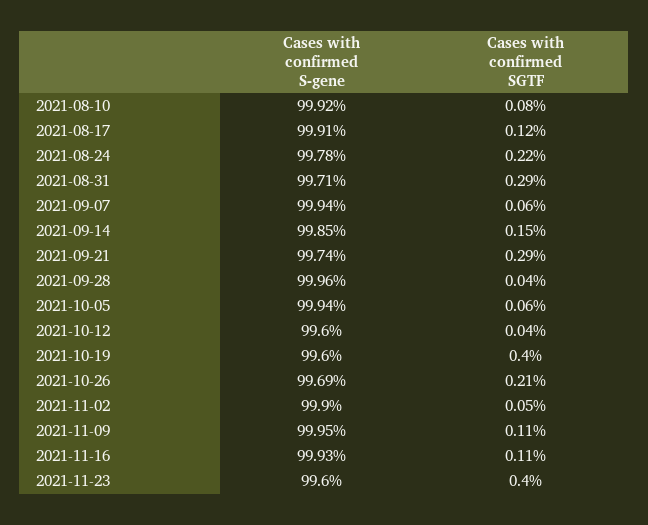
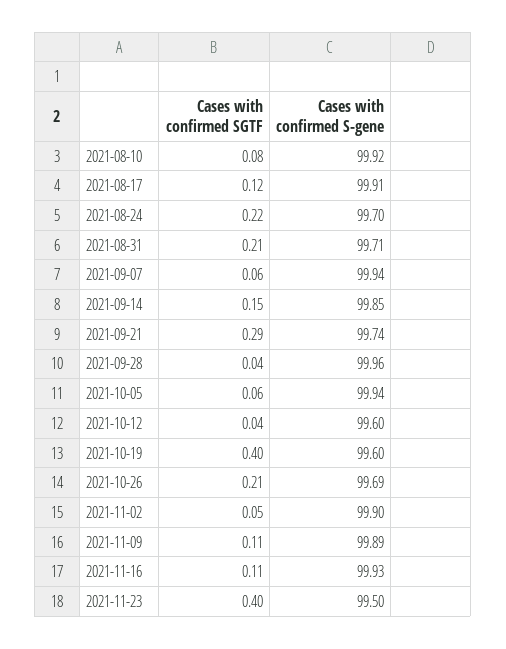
  {
    "Cases with confirmed S-gene": {
      "2021-08-10": 99.92,
      "2021-08-17": 99.91,
-     "2021-08-24": 99.78,
+     "2021-08-24": 99.7,
      "2021-08-31": 99.71,
      "2021-09-07": 99.94,
      "2021-09-14": 99.85,
      "2021-09-21": 99.74,
      "2021-09-28": 99.96,
      "2021-10-05": 99.94,
      "2021-10-12": 99.6,
      "2021-10-19": 99.6,
      "2021-10-26": 99.69,
      "2021-11-02": 99.9,
-     "2021-11-09": 99.95,
+     "2021-11-09": 99.89,
      "2021-11-16": 99.93,
-     "2021-11-23": 99.6
+     "2021-11-23": 99.5
    },
    "Cases with confirmed SGTF": {
      "2021-08-10": 0.08,
      "2021-08-17": 0.12,
      "2021-08-24": 0.22,
-     "2021-08-31": 0.29,
+     "2021-08-31": 0.21,
      "2021-09-07": 0.06,
      "2021-09-14": 0.15,
      "2021-09-21": 0.29,
      "2021-09-28": 0.04,
      "2021-10-05": 0.06,
      "2021-10-12": 0.04,
      "2021-10-19": 0.4,
      "2021-10-26": 0.21,
      "2021-11-02": 0.05,
      "2021-11-09": 0.11,
      "2021-11-16": 0.11,
      "2021-11-23": 0.4
    }
  }

